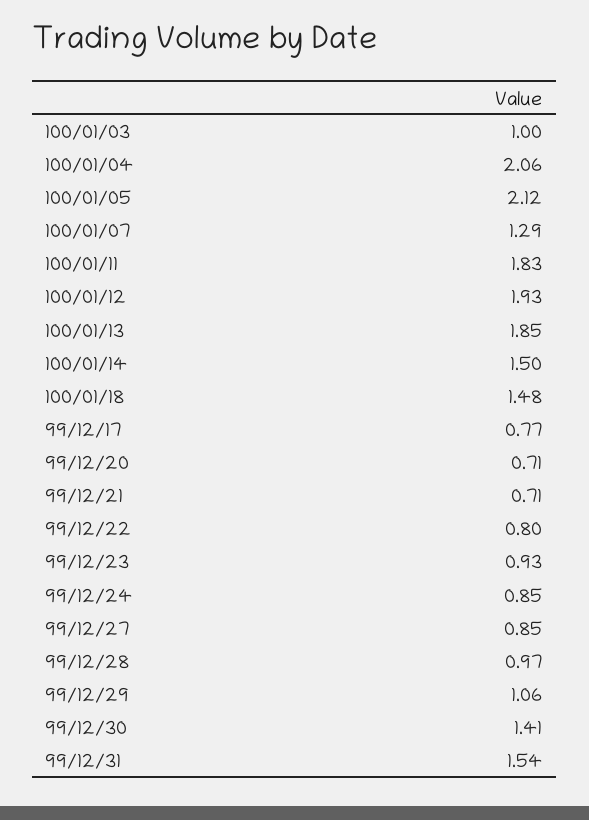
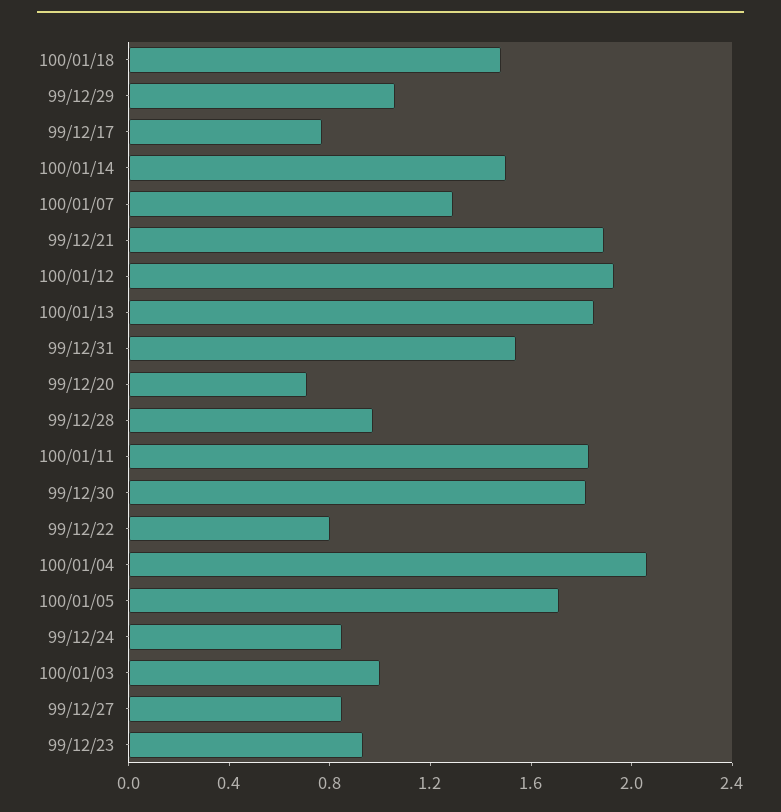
  {
    "100/01/03": 1,
    "100/01/04": 2.06,
-   "100/01/05": 2.12,
+   "100/01/05": 1.7,
    "100/01/07": 1.29,
    "100/01/11": 1.83,
    "100/01/12": 1.93,
    "100/01/13": 1.85,
    "100/01/14": 1.5,
    "100/01/18": 1.48,
    "99/12/17": 0.77,
    "99/12/20": 0.71,
-   "99/12/21": 0.71,
+   "99/12/21": 1.9,
    "99/12/22": 0.8,
    "99/12/23": 0.93,
    "99/12/24": 0.85,
    "99/12/27": 0.85,
    "99/12/28": 0.97,
    "99/12/29": 1.06,
-   "99/12/30": 1.41,
+   "99/12/30": 1.8,
    "99/12/31": 1.54
  }

